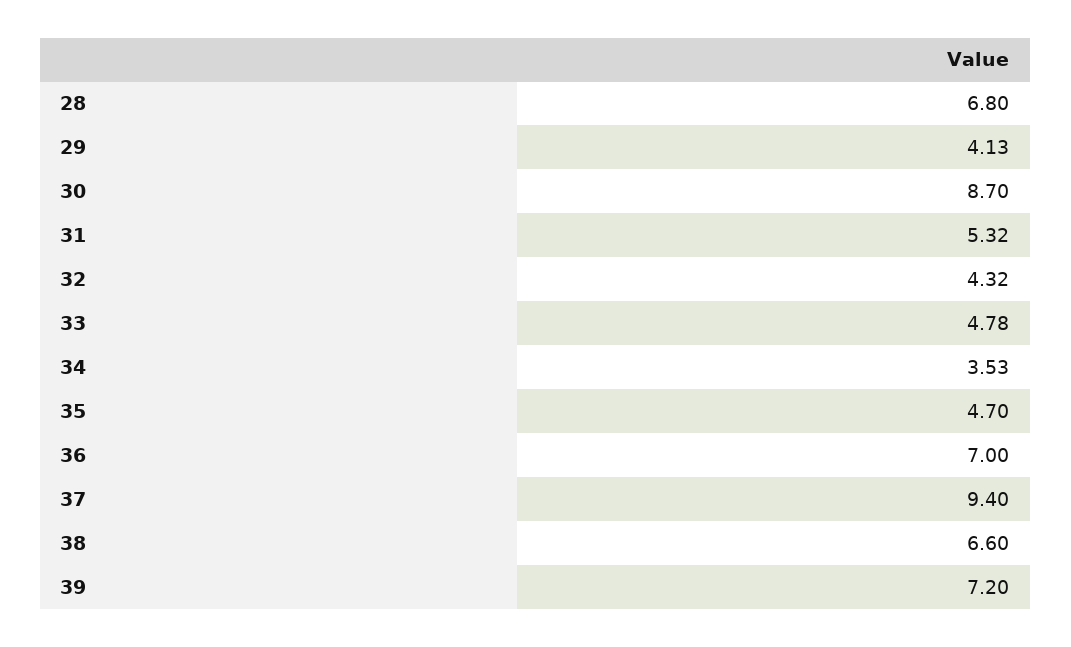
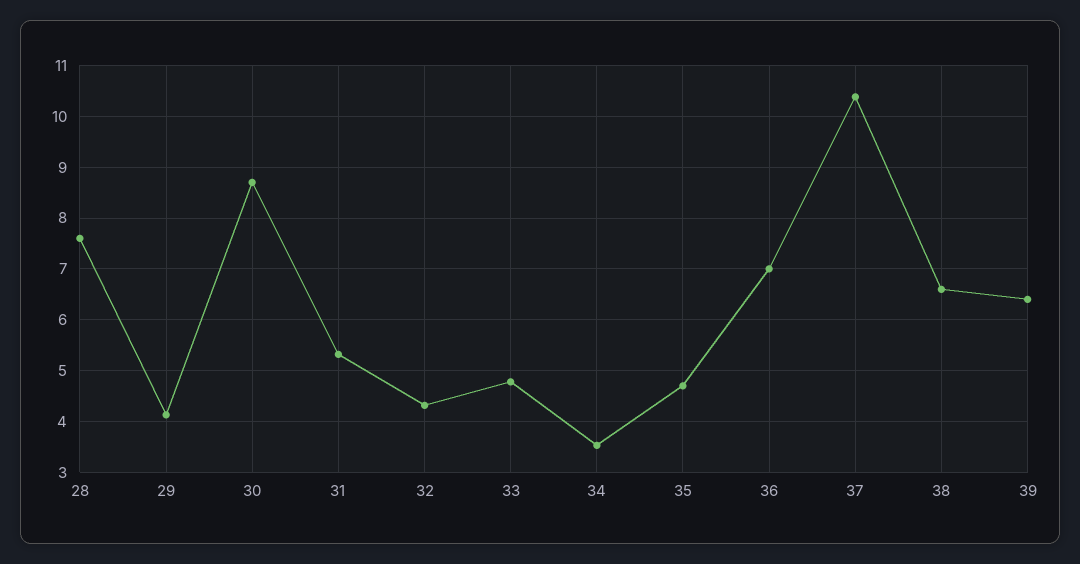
  {
-   "28": 6.8,
+   "28": 7.6,
    "29": 4.13,
    "30": 8.7,
    "31": 5.32,
    "32": 4.32,
    "33": 4.78,
    "34": 3.53,
    "35": 4.7,
    "36": 7,
-   "37": 9.4,
+   "37": 10.4,
    "38": 6.6,
-   "39": 7.2
+   "39": 6.4
  }

